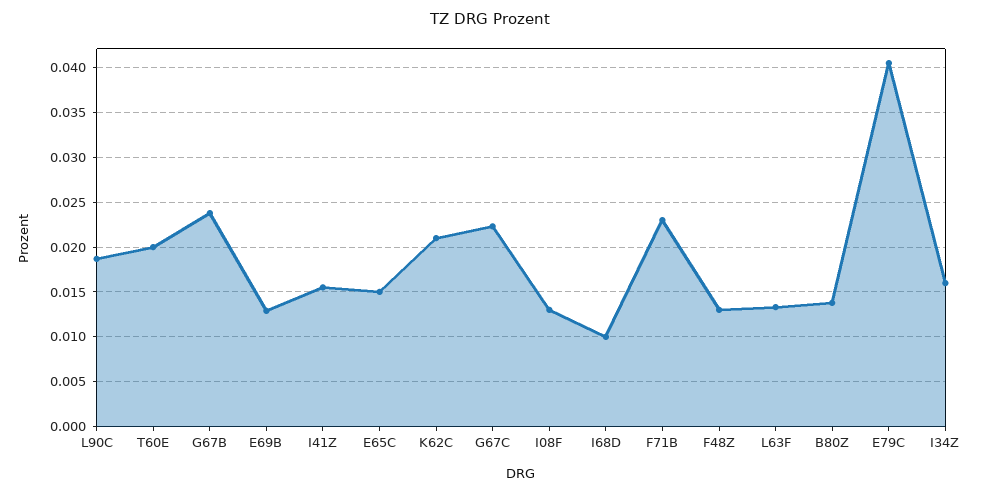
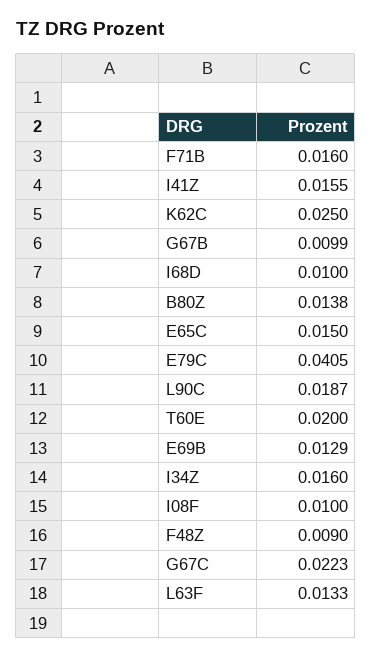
  {
    "L90C": 0.0187,
    "T60E": 0.02,
-   "G67B": 0.024,
+   "G67B": 0.0099,
    "E69B": 0.0129,
    "I41Z": 0.0155,
    "E65C": 0.015,
-   "K62C": 0.021,
+   "K62C": 0.025,
    "G67C": 0.0223,
-   "I08F": 0.013,
+   "I08F": 0.01,
    "I68D": 0.01,
-   "F71B": 0.023,
+   "F71B": 0.016,
-   "F48Z": 0.013,
+   "F48Z": 0.009,
    "L63F": 0.0133,
    "B80Z": 0.0138,
    "E79C": 0.0405,
    "I34Z": 0.016
  }

